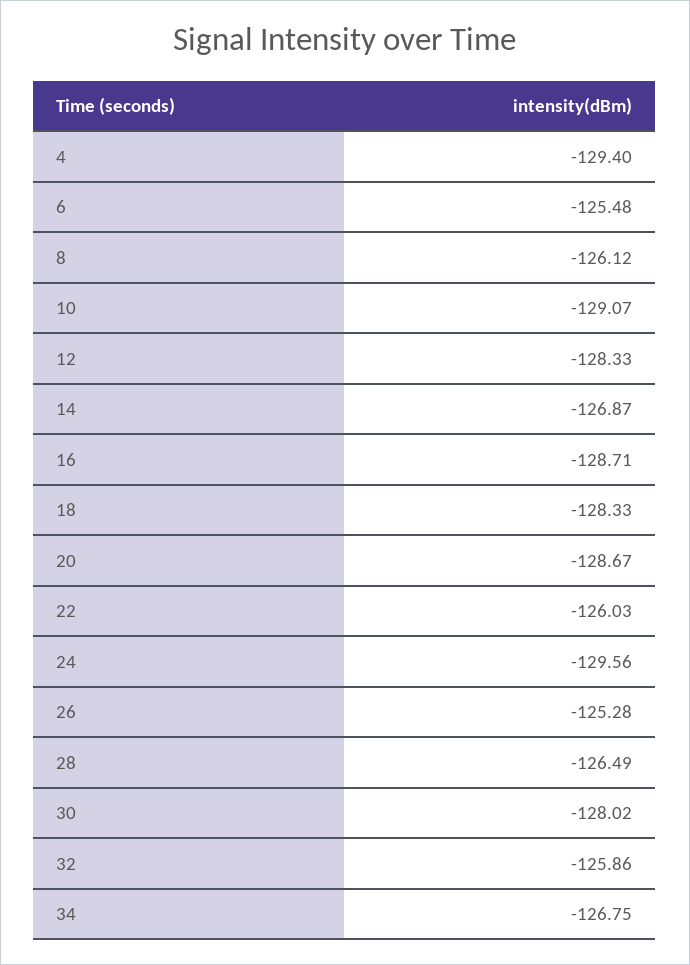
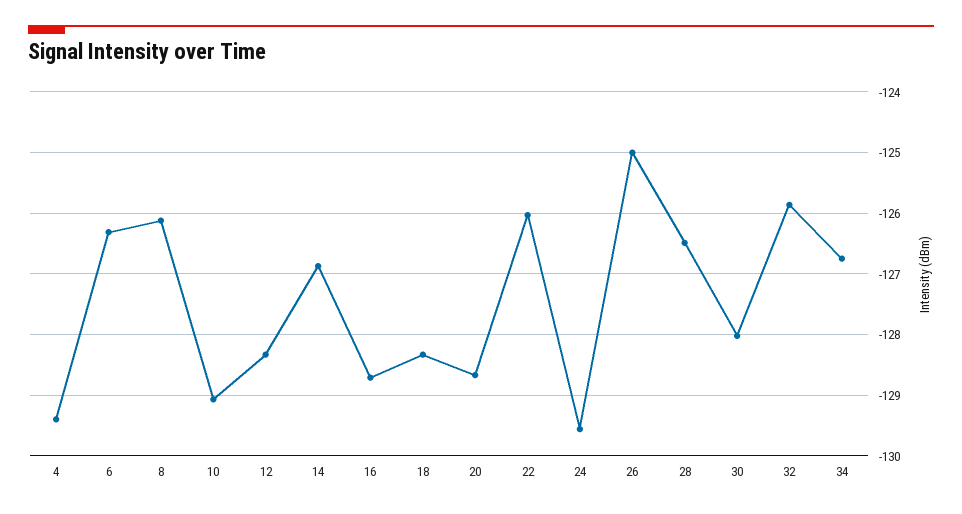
  {
    "4": -129.4,
-   "6": -125.48,
+   "6": -126.3,
    "8": -126.12,
    "10": -129.07,
    "12": -128.33,
    "14": -126.87,
    "16": -128.71,
    "18": -128.33,
    "20": -128.67,
    "22": -126.03,
    "24": -129.56,
-   "26": -125.28,
+   "26": -125,
    "28": -126.49,
    "30": -128.02,
    "32": -125.86,
    "34": -126.75
  }

